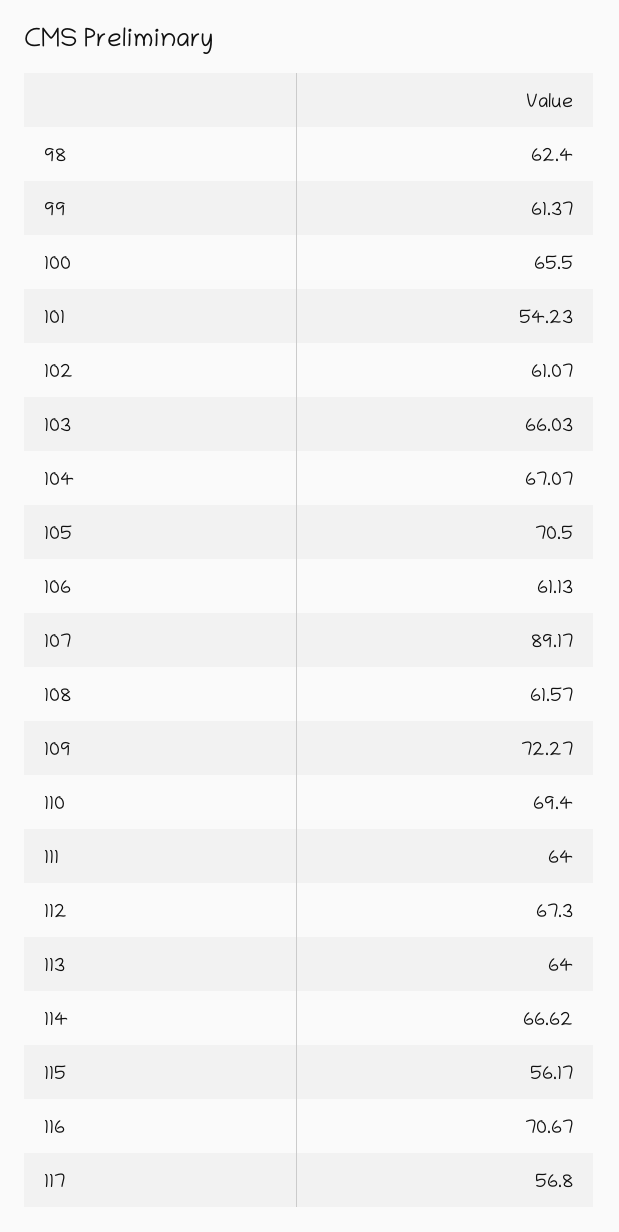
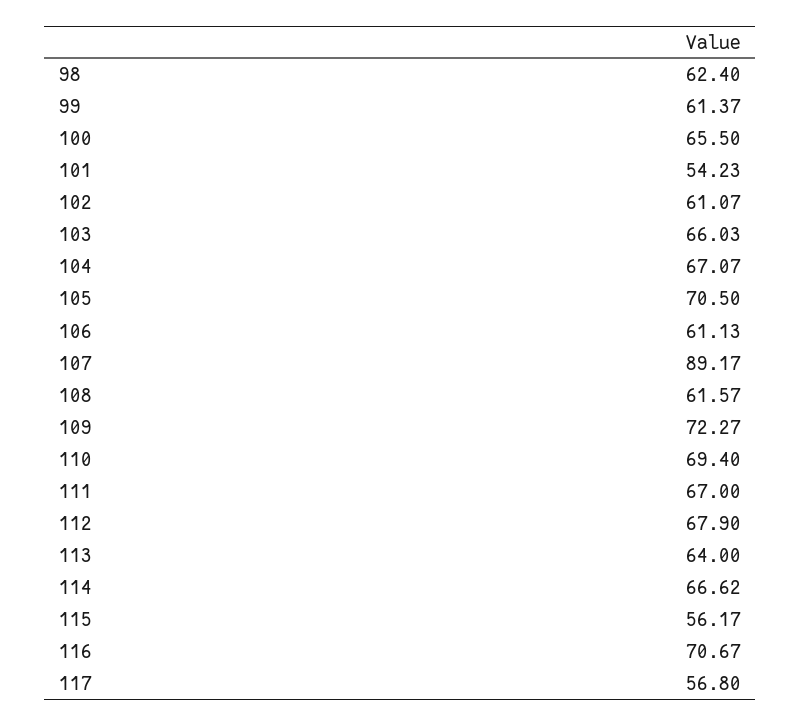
  {
    "98": 62.4,
    "99": 61.37,
    "100": 65.5,
    "101": 54.23,
    "102": 61.07,
    "103": 66.03,
    "104": 67.07,
    "105": 70.5,
    "106": 61.13,
    "107": 89.17,
    "108": 61.57,
    "109": 72.27,
    "110": 69.4,
-   "111": 64,
+   "111": 67,
-   "112": 67.3,
+   "112": 67.9,
    "113": 64,
    "114": 66.62,
    "115": 56.17,
    "116": 70.67,
    "117": 56.8
  }

